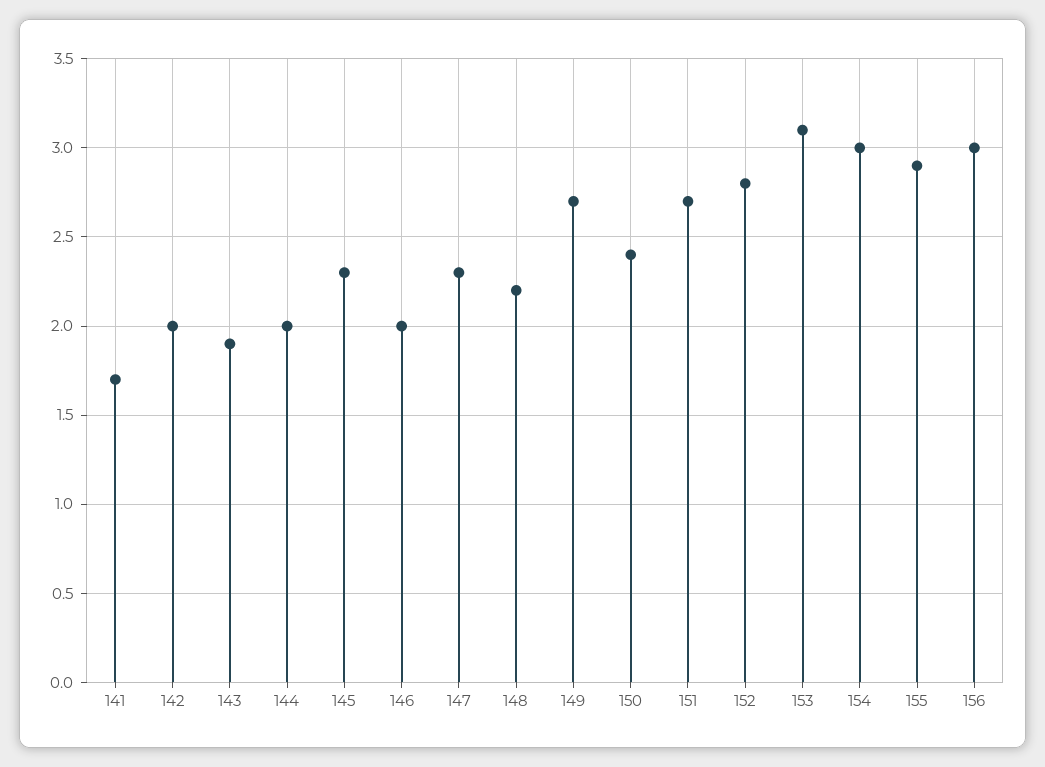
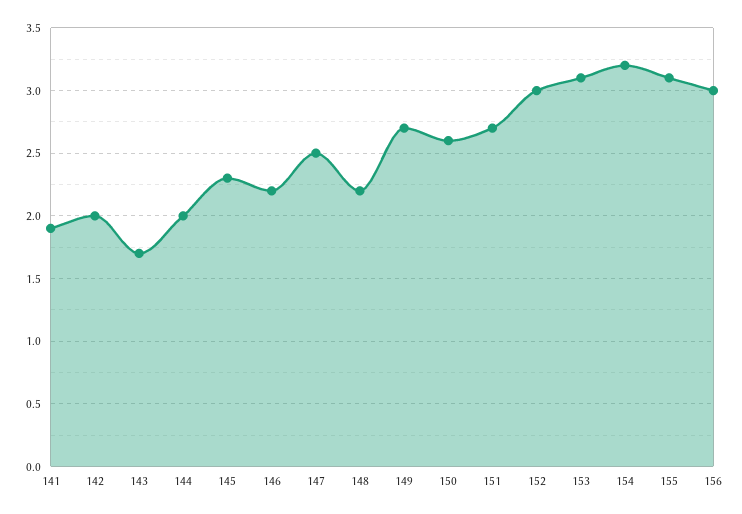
  {
-   "141": 1.7,
+   "141": 1.9,
    "142": 2,
-   "143": 1.9,
+   "143": 1.7,
    "144": 2,
    "145": 2.3,
-   "146": 2,
+   "146": 2.2,
-   "147": 2.3,
+   "147": 2.5,
    "148": 2.2,
    "149": 2.7,
-   "150": 2.4,
+   "150": 2.6,
    "151": 2.7,
-   "152": 2.8,
+   "152": 3,
    "153": 3.1,
-   "154": 3,
+   "154": 3.2,
-   "155": 2.9,
+   "155": 3.1,
    "156": 3
  }

